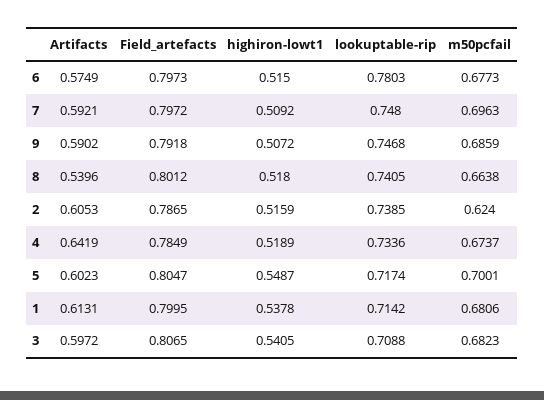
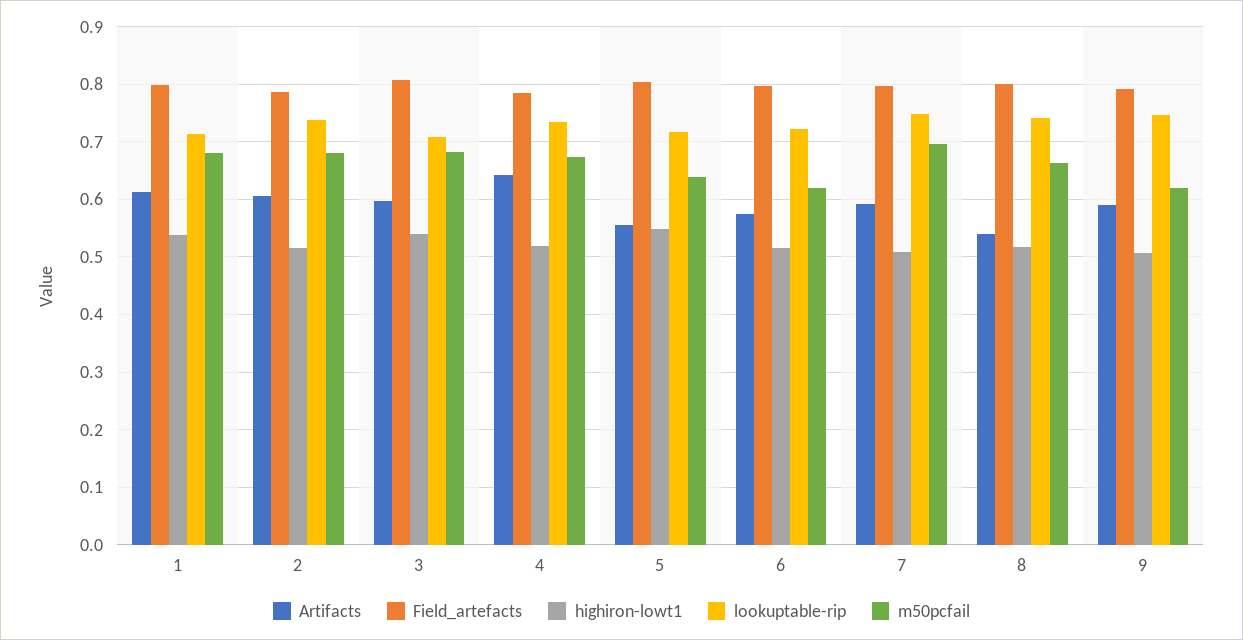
  {
    "Artifacts": {
      "6": 0.5749,
      "7": 0.5921,
      "9": 0.5902,
      "8": 0.5396,
      "2": 0.6053,
      "4": 0.6419,
-     "5": 0.6023,
+     "5": 0.56,
      "1": 0.6131,
      "3": 0.5972
    },
    "Field_artefacts": {
      "6": 0.7973,
      "7": 0.7972,
      "9": 0.7918,
      "8": 0.8012,
      "2": 0.7865,
      "4": 0.7849,
      "5": 0.8047,
      "1": 0.7995,
      "3": 0.8065
    },
    "highiron-lowt1": {
      "6": 0.515,
      "7": 0.5092,
      "9": 0.5072,
      "8": 0.518,
      "2": 0.5159,
      "4": 0.5189,
      "5": 0.5487,
      "1": 0.5378,
      "3": 0.5405
    },
    "lookuptable-rip": {
-     "6": 0.7803,
+     "6": 0.72,
      "7": 0.748,
      "9": 0.7468,
      "8": 0.7405,
      "2": 0.7385,
      "4": 0.7336,
      "5": 0.7174,
      "1": 0.7142,
      "3": 0.7088
    },
    "m50pcfail": {
-     "6": 0.6773,
+     "6": 0.62,
      "7": 0.6963,
-     "9": 0.6859,
+     "9": 0.62,
      "8": 0.6638,
-     "2": 0.624,
+     "2": 0.68,
      "4": 0.6737,
-     "5": 0.7001,
+     "5": 0.64,
      "1": 0.6806,
      "3": 0.6823
    }
  }

